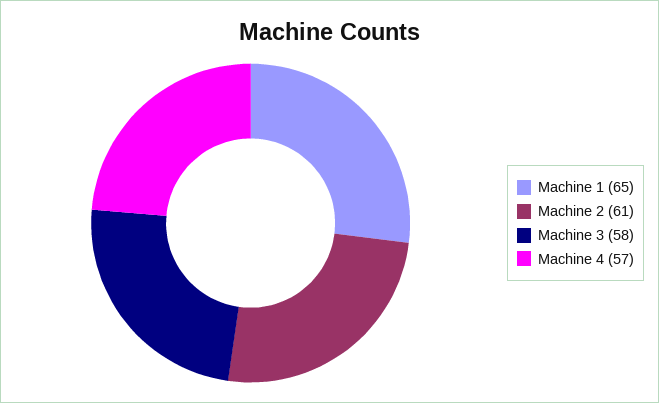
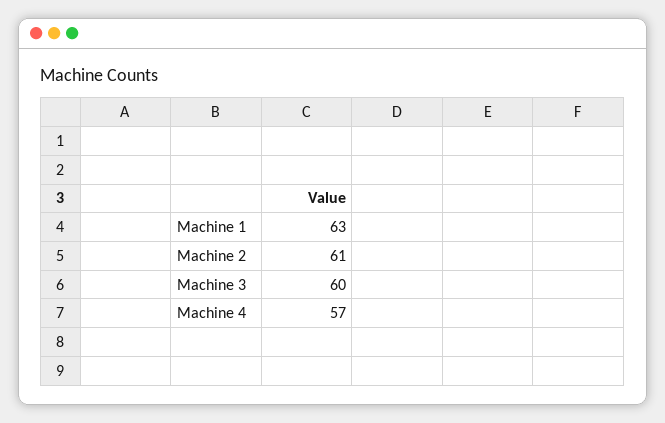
  {
-   "Machine 1": 65,
+   "Machine 1": 63,
    "Machine 2": 61,
-   "Machine 3": 58,
+   "Machine 3": 60,
    "Machine 4": 57
  }

